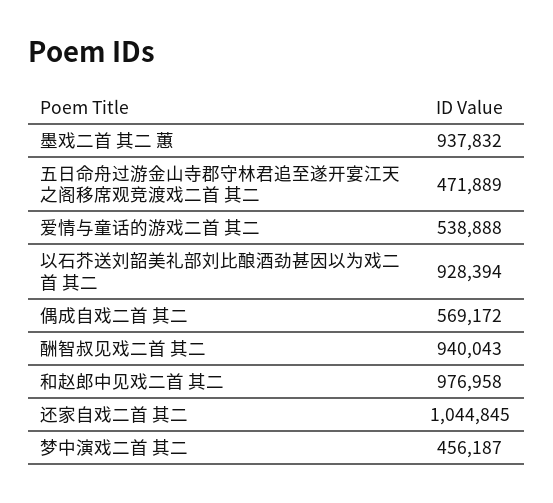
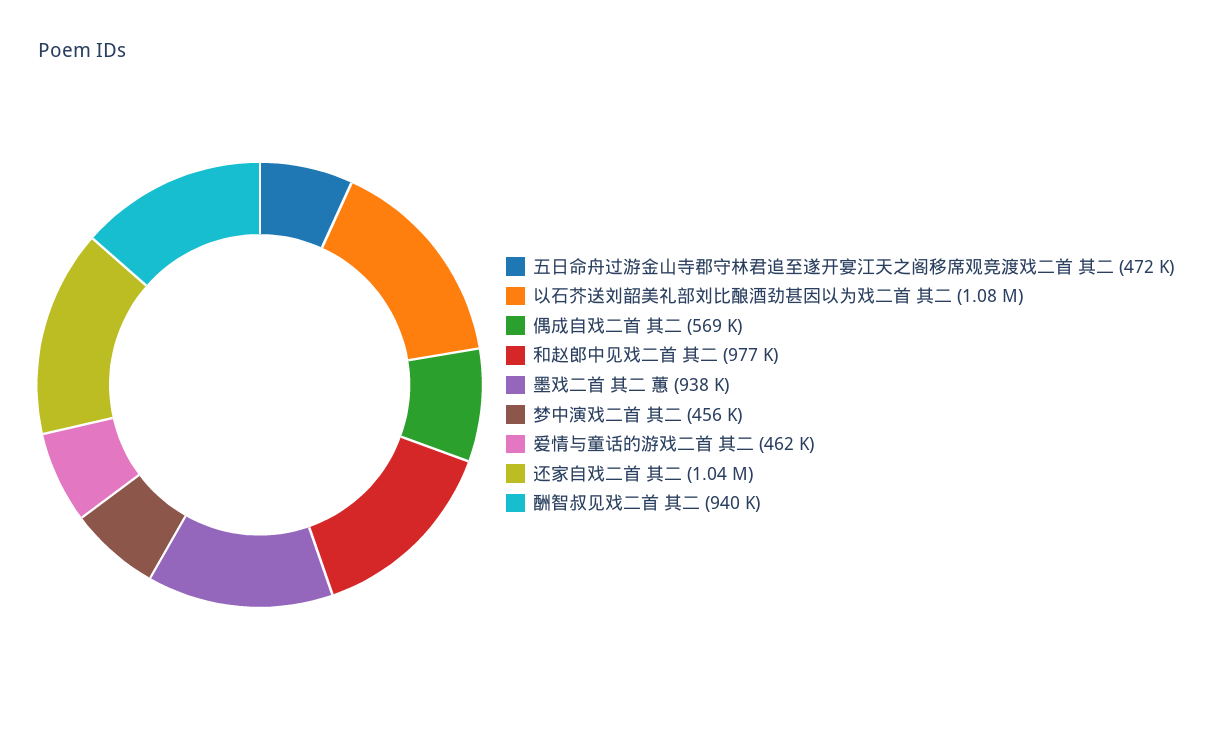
  {
    "墨戏二首 其二 蕙": 937832,
    "五日命舟过游金山寺郡守林君追至遂开宴江天之阁移席观竞渡戏二首 其二": 471889,
-   "爱情与童话的游戏二首 其二": 538888,
+   "爱情与童话的游戏二首 其二": 462000,
-   "以石芥送刘韶美礼部刘比酿酒劲甚因以为戏二首 其二": 928394,
+   "以石芥送刘韶美礼部刘比酿酒劲甚因以为戏二首 其二": 1080000,
    "偶成自戏二首 其二": 569172,
    "酬智叔见戏二首 其二": 940043,
    "和赵郎中见戏二首 其二": 976958,
    "还家自戏二首 其二": 1044845,
    "梦中演戏二首 其二": 456187
  }

